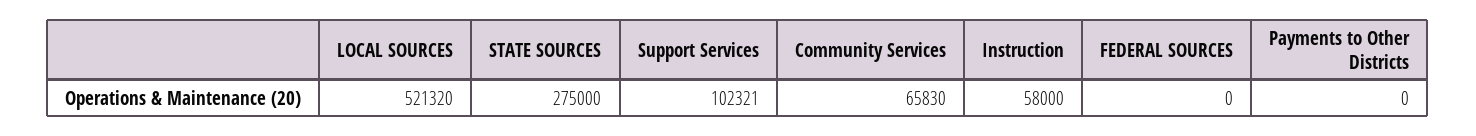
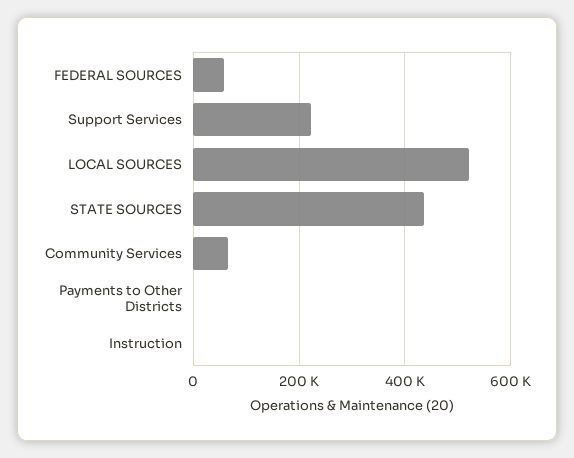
  {
    "LOCAL SOURCES": 521320,
-   "STATE SOURCES": 275000,
+   "STATE SOURCES": 440000,
-   "Support Services": 102321,
+   "Support Services": 220000,
    "Community Services": 65830,
-   "Instruction": 58000,
+   "Instruction": 0,
-   "FEDERAL SOURCES": 0,
+   "FEDERAL SOURCES": 60000,
    "Payments to Other Districts": 0
  }

